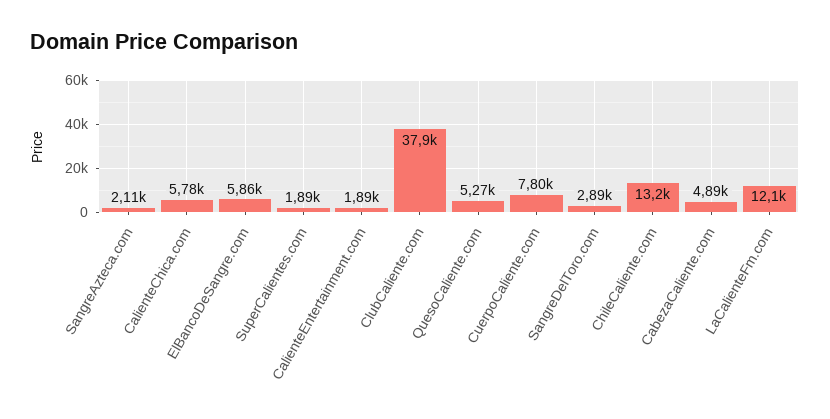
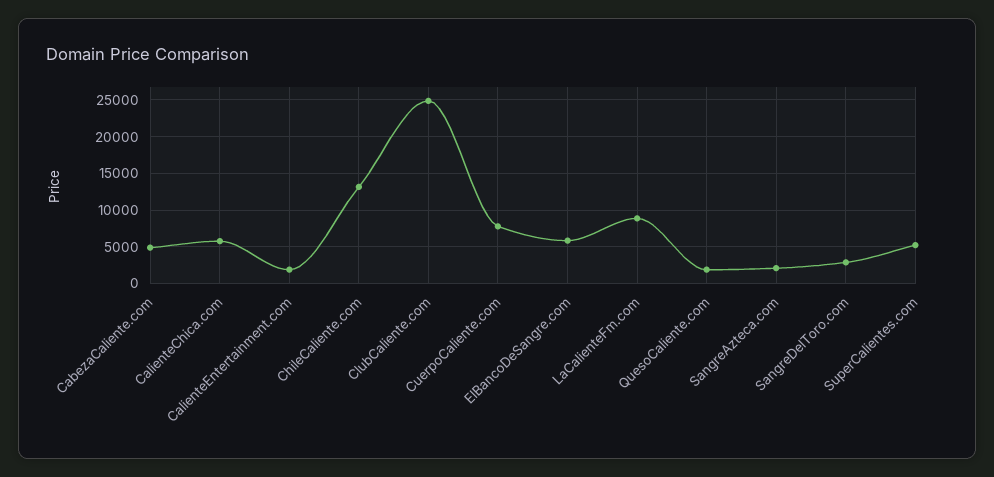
  {
    "SangreAzteca.com": 2110,
    "CalienteChica.com": 5780,
    "ElBancoDeSangre.com": 5860,
-   "SuperCalientes.com": 1890,
+   "SuperCalientes.com": 5000,
    "CalienteEntertainment.com": 1890,
-   "ClubCaliente.com": 37900,
+   "ClubCaliente.com": 25000,
-   "QuesoCaliente.com": 5270,
+   "QuesoCaliente.com": 2000,
    "CuerpoCaliente.com": 7800,
    "SangreDelToro.com": 2890,
    "ChileCaliente.com": 13200,
    "CabezaCaliente.com": 4890,
-   "LaCalienteFm.com": 12100
+   "LaCalienteFm.com": 9000
  }

